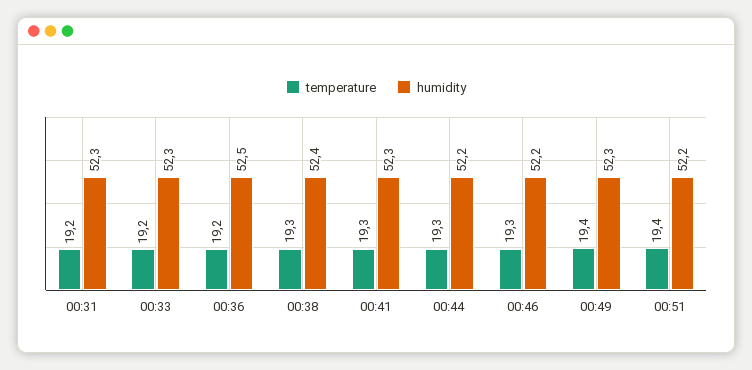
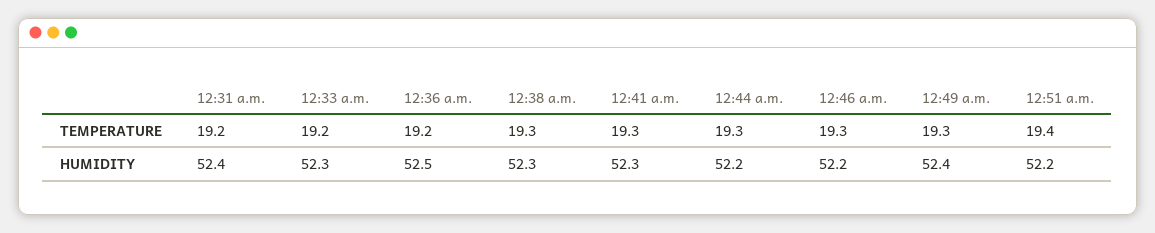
  {
    "temperature": {
      "00:31": 19.2,
      "00:33": 19.2,
      "00:36": 19.2,
      "00:38": 19.3,
      "00:41": 19.3,
      "00:44": 19.3,
      "00:46": 19.3,
-     "00:49": 19.4,
+     "00:49": 19.3,
      "00:51": 19.4
    },
    "humidity": {
-     "00:31": 52.3,
+     "00:31": 52.4,
      "00:33": 52.3,
      "00:36": 52.5,
-     "00:38": 52.4,
+     "00:38": 52.3,
      "00:41": 52.3,
      "00:44": 52.2,
      "00:46": 52.2,
-     "00:49": 52.3,
+     "00:49": 52.4,
      "00:51": 52.2
    }
  }

